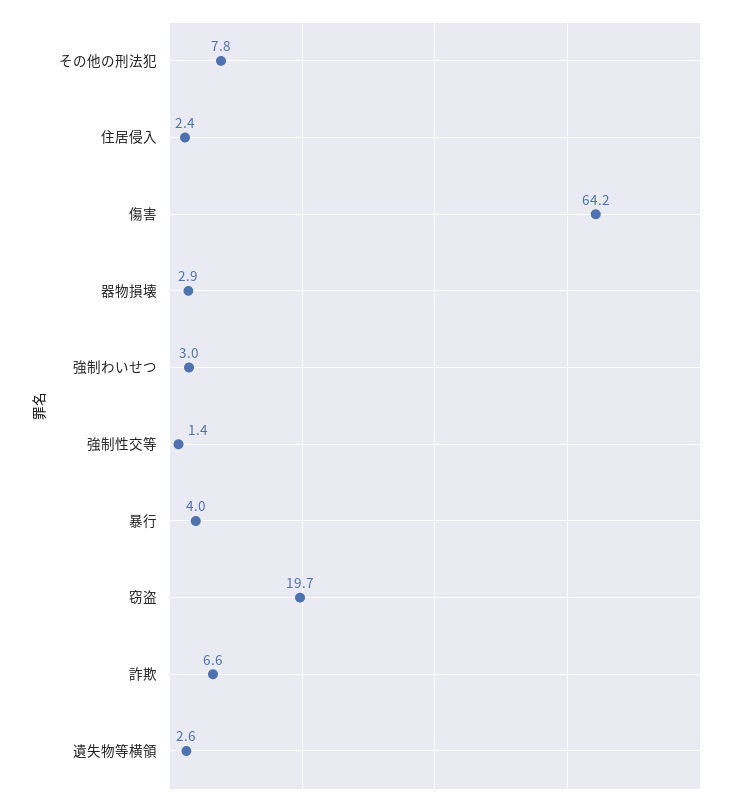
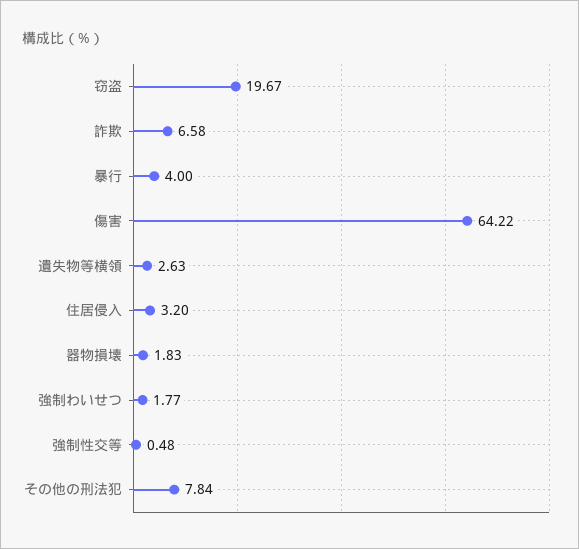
  {
    "その他の刑法犯": 7.84,
-   "住居侵入": 2.4,
+   "住居侵入": 3.2,
    "傷害": 64.22,
-   "器物損壊": 2.9,
+   "器物損壊": 1.83,
-   "強制わいせつ": 3,
+   "強制わいせつ": 1.77,
-   "強制性交等": 1.4,
+   "強制性交等": 0.48,
    "暴行": 4,
    "窃盗": 19.67,
    "詐欺": 6.58,
    "遺失物等横領": 2.63
  }

